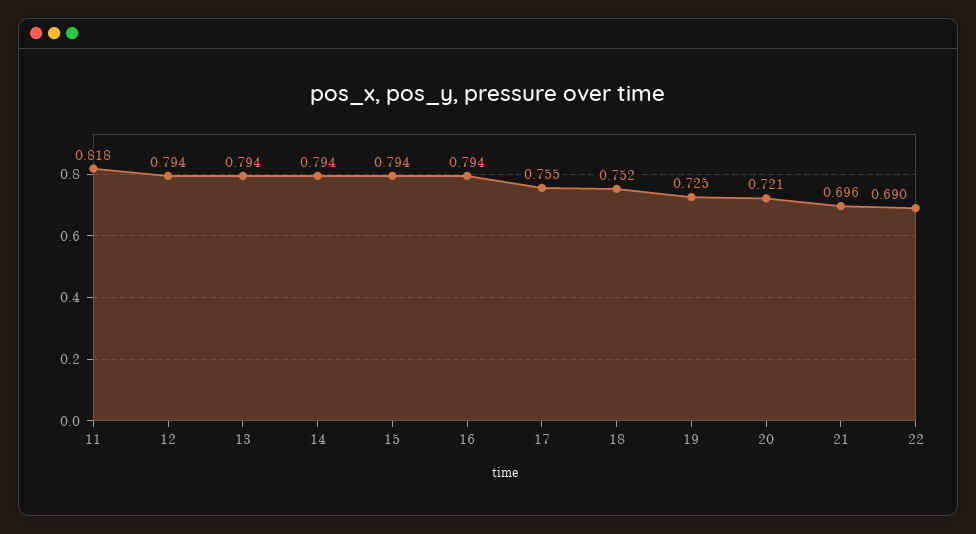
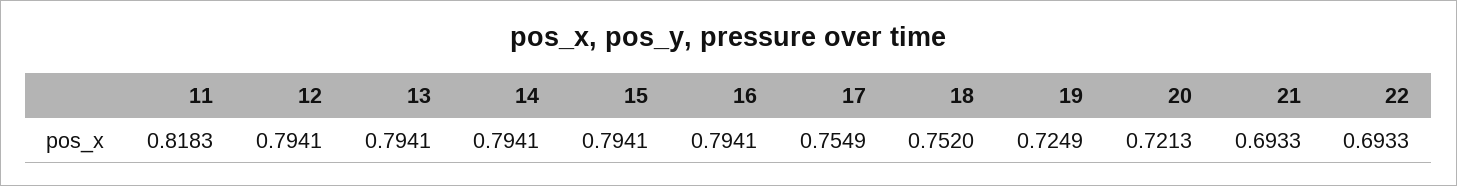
  {
    "11": 0.8183,
    "12": 0.7941,
    "13": 0.7941,
    "14": 0.7941,
    "15": 0.7941,
    "16": 0.7941,
    "17": 0.7549,
    "18": 0.752,
    "19": 0.7249,
    "20": 0.7213,
-   "21": 0.696,
+   "21": 0.6933,
-   "22": 0.69
+   "22": 0.6933
  }

